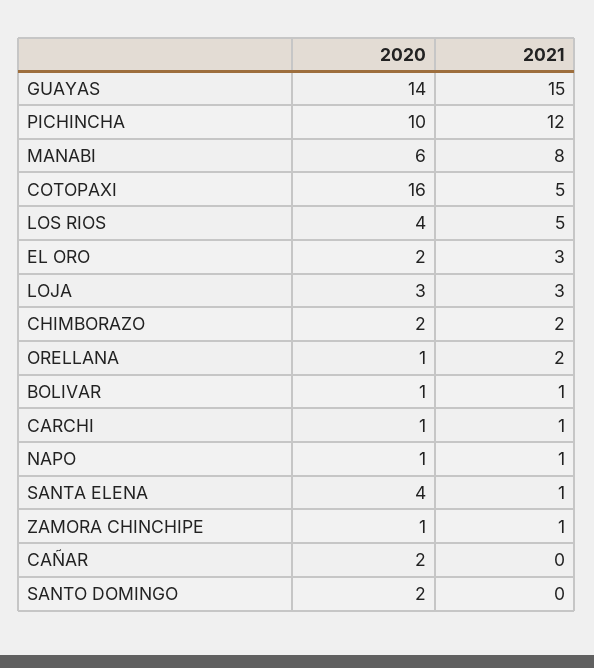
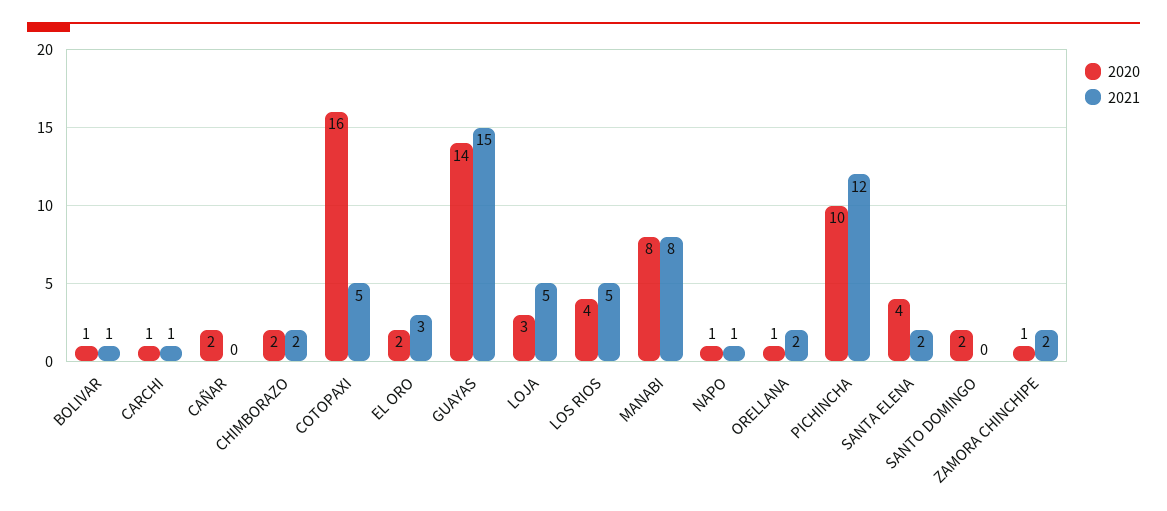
  {
    "2020": {
      "GUAYAS": 14,
      "PICHINCHA": 10,
-     "MANABI": 6,
+     "MANABI": 8,
      "COTOPAXI": 16,
      "LOS RIOS": 4,
      "EL ORO": 2,
      "LOJA": 3,
      "CHIMBORAZO": 2,
      "ORELLANA": 1,
      "BOLIVAR": 1,
      "CARCHI": 1,
      "NAPO": 1,
      "SANTA ELENA": 4,
      "ZAMORA CHINCHIPE": 1,
      "CAÑAR": 2,
      "SANTO DOMINGO": 2
    },
    "2021": {
      "GUAYAS": 15,
      "PICHINCHA": 12,
      "MANABI": 8,
      "COTOPAXI": 5,
      "LOS RIOS": 5,
      "EL ORO": 3,
-     "LOJA": 3,
+     "LOJA": 5,
      "CHIMBORAZO": 2,
      "ORELLANA": 2,
      "BOLIVAR": 1,
      "CARCHI": 1,
      "NAPO": 1,
-     "SANTA ELENA": 1,
+     "SANTA ELENA": 2,
-     "ZAMORA CHINCHIPE": 1,
+     "ZAMORA CHINCHIPE": 2,
      "CAÑAR": 0,
      "SANTO DOMINGO": 0
    }
  }

